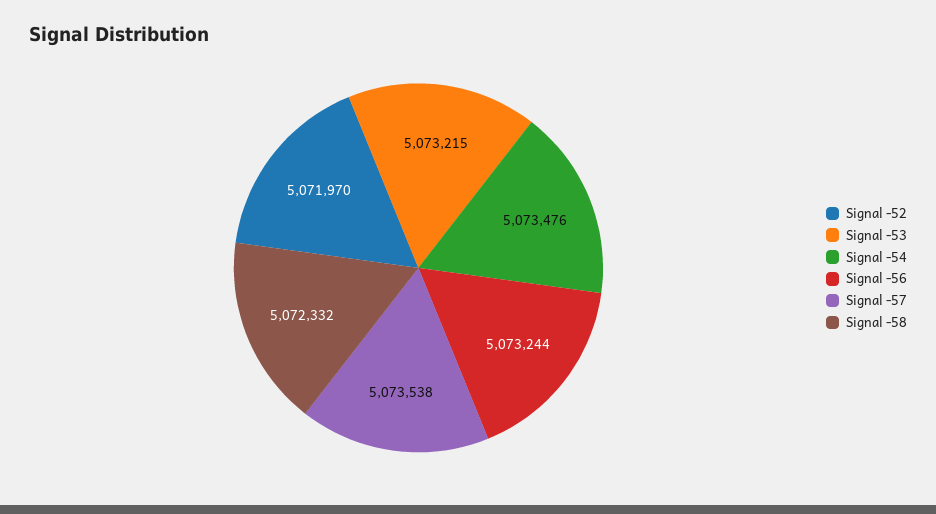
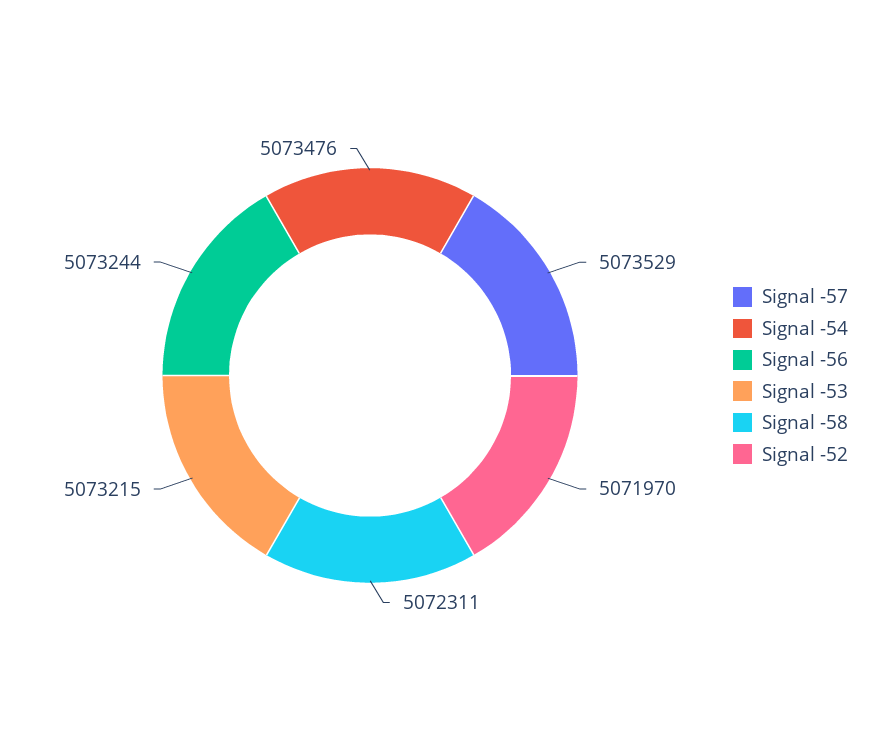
  {
    "Signal -52": 5071970,
    "Signal -53": 5073215,
    "Signal -54": 5073476,
    "Signal -56": 5073244,
-   "Signal -57": 5073538,
+   "Signal -57": 5073529,
-   "Signal -58": 5072332
+   "Signal -58": 5072311
  }

